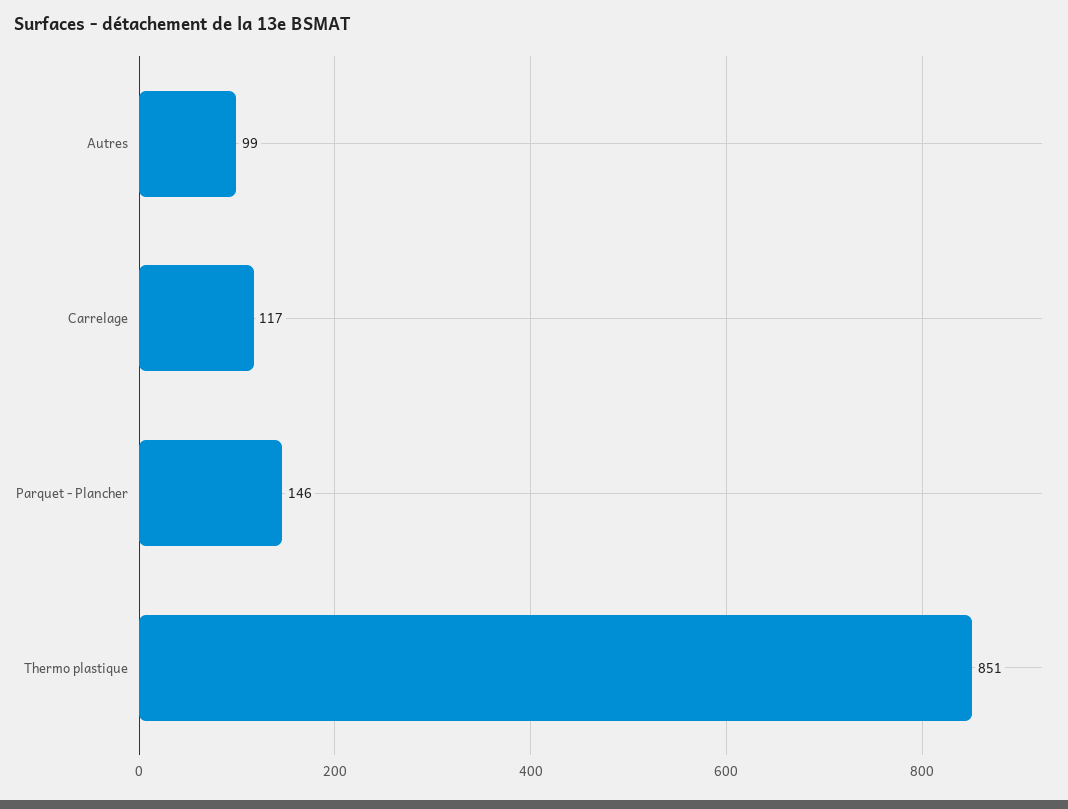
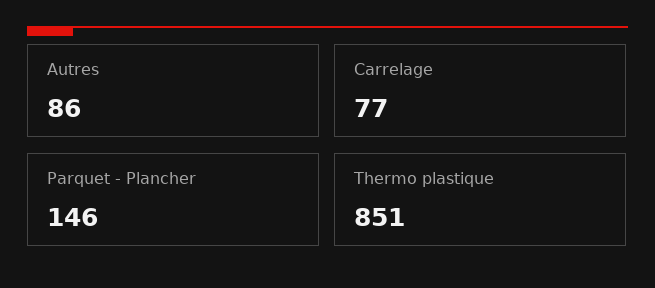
  {
-   "Autres": 99,
+   "Autres": 86,
-   "Carrelage": 117,
+   "Carrelage": 77,
    "Parquet - Plancher": 146,
    "Thermo plastique": 851
  }

